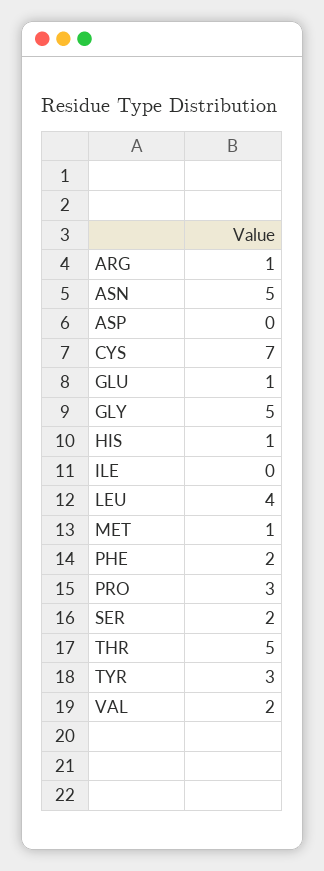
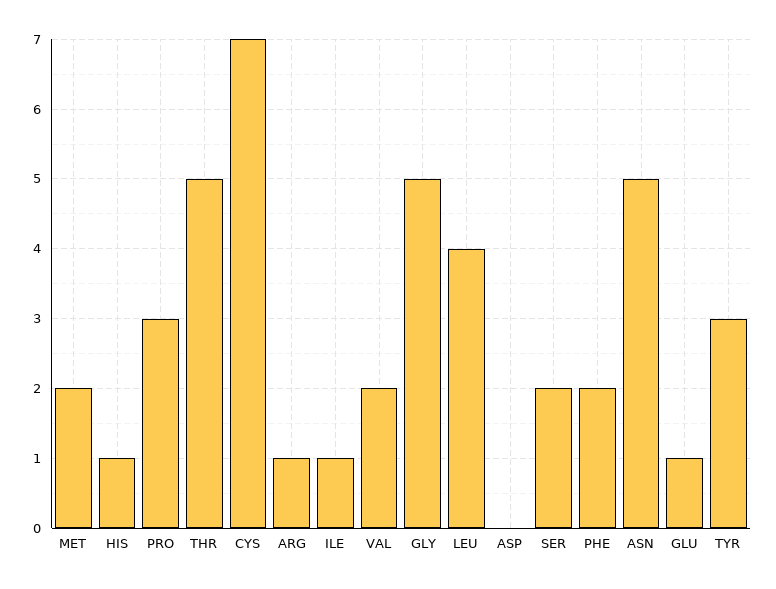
  {
    "ARG": 1,
    "ASN": 5,
    "ASP": 0,
    "CYS": 7,
    "GLU": 1,
    "GLY": 5,
    "HIS": 1,
-   "ILE": 0,
+   "ILE": 1,
    "LEU": 4,
-   "MET": 1,
+   "MET": 2,
    "PHE": 2,
    "PRO": 3,
    "SER": 2,
    "THR": 5,
    "TYR": 3,
    "VAL": 2
  }

